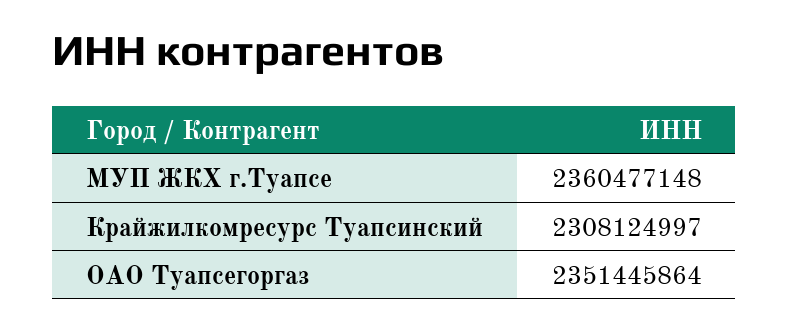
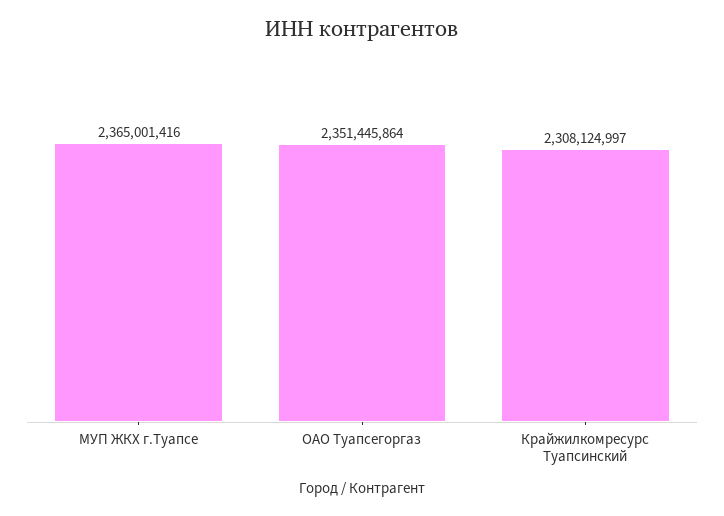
  {
-   "МУП ЖКХ г.Туапсе": 2360477148,
+   "МУП ЖКХ г.Туапсе": 2365001416,
    "Крайжилкомресурс Туапсинский": 2308124997,
    "ОАО Туапсегоргаз": 2351445864
  }

